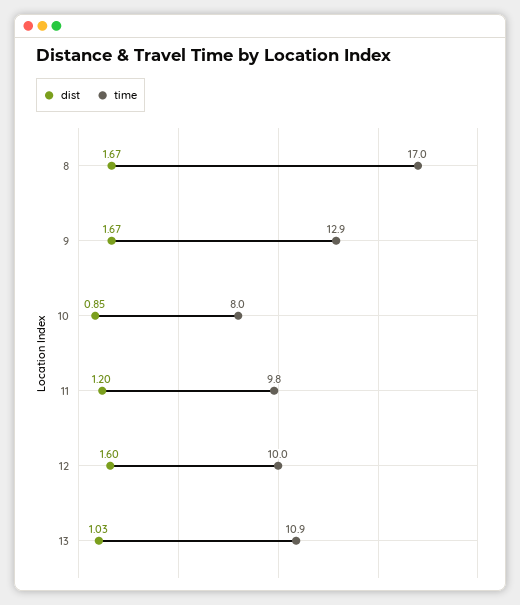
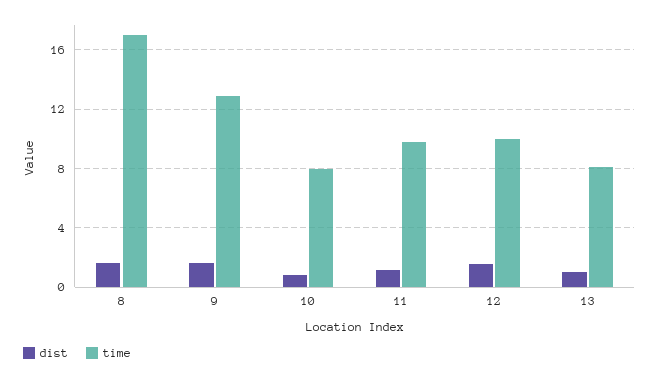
  {
    "dist": {
      "8": 1.67,
      "9": 1.67,
      "10": 0.85,
      "11": 1.2,
      "12": 1.6,
      "13": 1.03
    },
    "time": {
      "8": 17,
      "9": 12.9,
      "10": 8,
      "11": 9.8,
      "12": 10,
-     "13": 10.9
+     "13": 8
    }
  }

